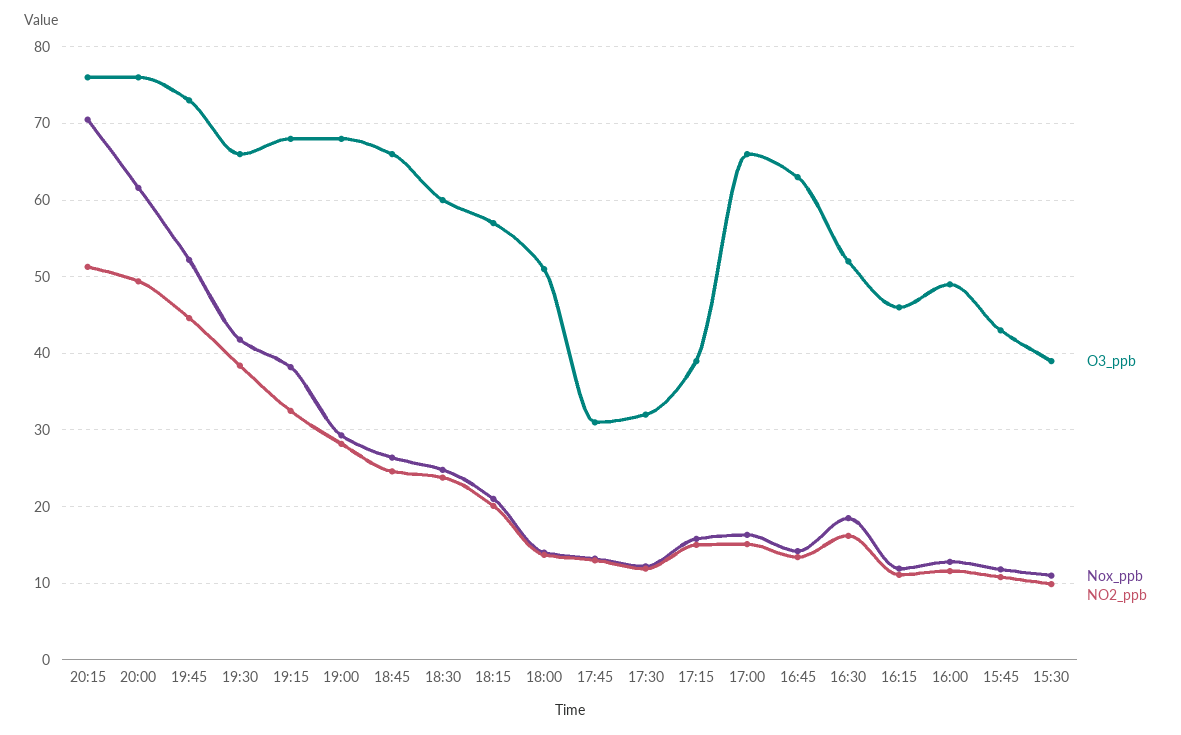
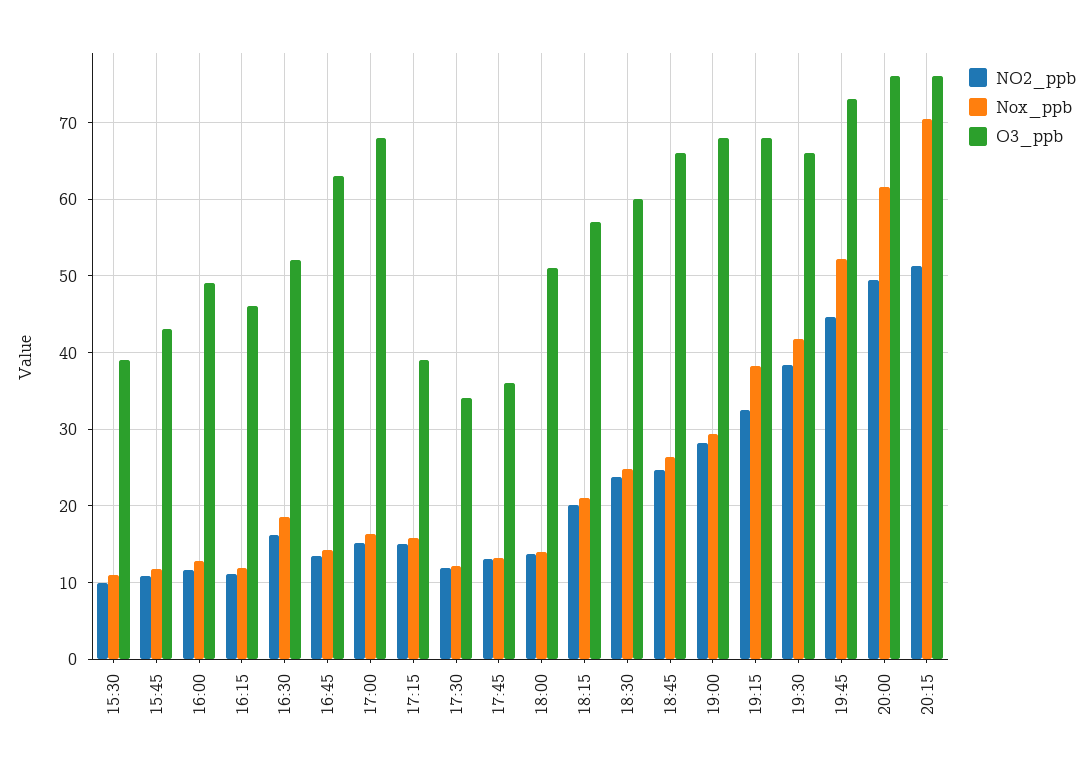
  {
    "O3_ppb": {
      "20:15": 76,
      "20:00": 76,
      "19:45": 73,
      "19:30": 66,
      "19:15": 68,
      "19:00": 68,
      "18:45": 66,
      "18:30": 60,
      "18:15": 57,
      "18:00": 51,
-     "17:45": 31,
+     "17:45": 36,
-     "17:30": 32,
+     "17:30": 34,
      "17:15": 39,
-     "17:00": 66,
+     "17:00": 68,
      "16:45": 63,
      "16:30": 52,
      "16:15": 46,
      "16:00": 49,
      "15:45": 43,
      "15:30": 39
    },
    "Nox_ppb": {
      "20:15": 71,
      "20:00": 62,
      "19:45": 52,
      "19:30": 42,
      "19:15": 38,
      "19:00": 29,
      "18:45": 26,
      "18:30": 25,
      "18:15": 21,
      "18:00": 14,
      "17:45": 13,
      "17:30": 12,
      "17:15": 16,
      "17:00": 16,
      "16:45": 14,
      "16:30": 19,
      "16:15": 12,
      "16:00": 13,
      "15:45": 12,
      "15:30": 11
    },
    "NO2_ppb": {
      "20:15": 51,
      "20:00": 49,
      "19:45": 45,
      "19:30": 38,
      "19:15": 33,
      "19:00": 28,
      "18:45": 25,
      "18:30": 24,
      "18:15": 20,
      "18:00": 14,
      "17:45": 13,
      "17:30": 12,
      "17:15": 15,
      "17:00": 15,
      "16:45": 13,
      "16:30": 16,
      "16:15": 11,
      "16:00": 12,
      "15:45": 11,
      "15:30": 10
    }
  }

